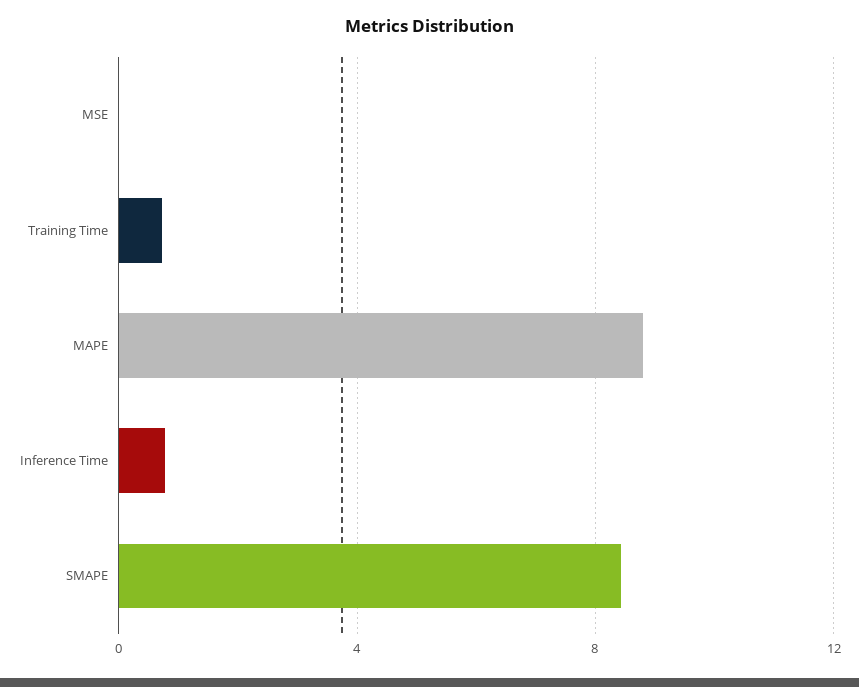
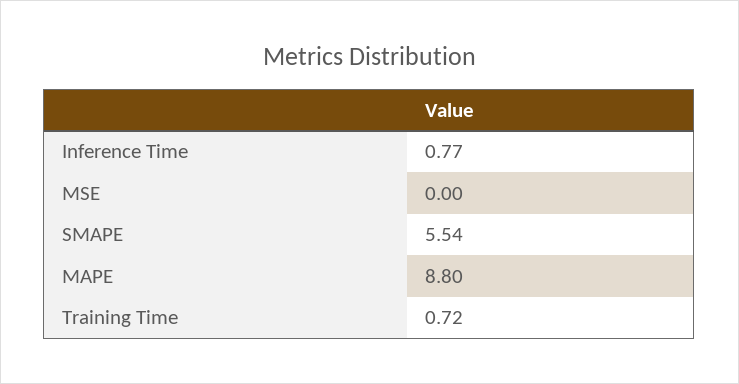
  {
    "MSE": 0,
    "Training Time": 0.72,
    "MAPE": 8.8,
    "Inference Time": 0.77,
-   "SMAPE": 8.5
+   "SMAPE": 5.54
  }

